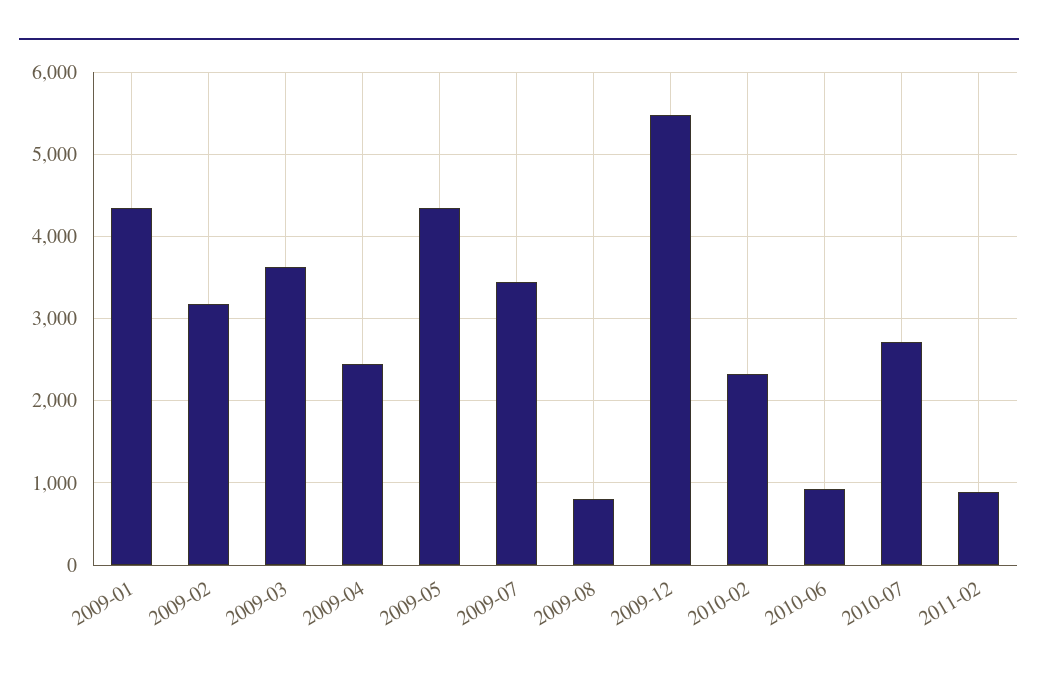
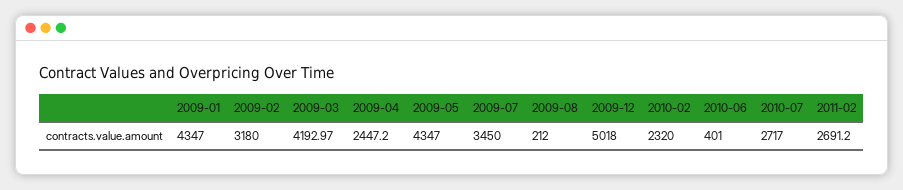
  {
    "2009-01": 4347,
    "2009-02": 3180,
-   "2009-03": 3600,
+   "2009-03": 4192.97,
    "2009-04": 2447.2,
    "2009-05": 4347,
    "2009-07": 3450,
-   "2009-08": 800,
+   "2009-08": 212,
-   "2009-12": 5500,
+   "2009-12": 5018,
    "2010-02": 2320,
-   "2010-06": 900,
+   "2010-06": 401,
    "2010-07": 2717,
-   "2011-02": 900
+   "2011-02": 2691.2
  }

